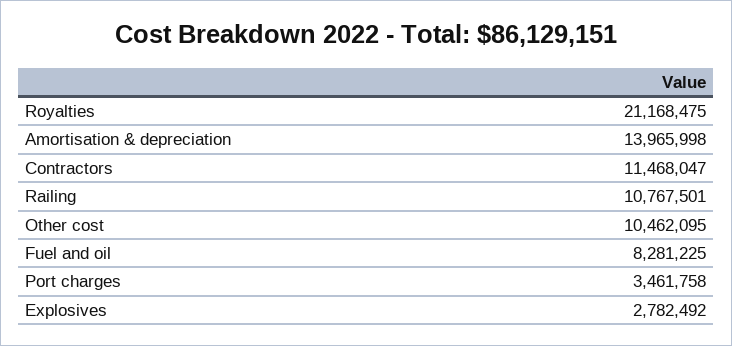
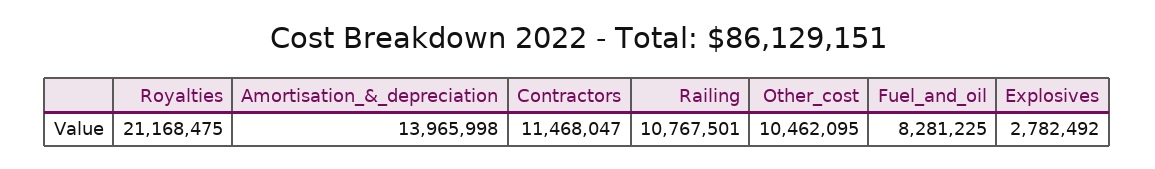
  {
    "Royalties": 21168475,
    "Amortisation & depreciation": 13965998,
    "Contractors": 11468047,
    "Railing": 10767501,
    "Other cost": 10462095,
    "Fuel and oil": 8281225,
-   "Port charges": 3461758,
    "Explosives": 2782492
  }

